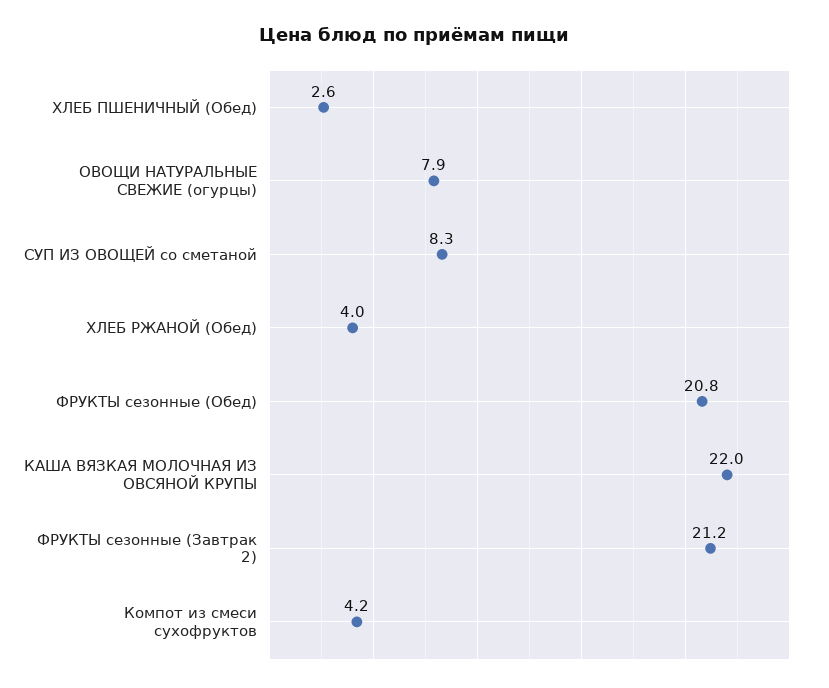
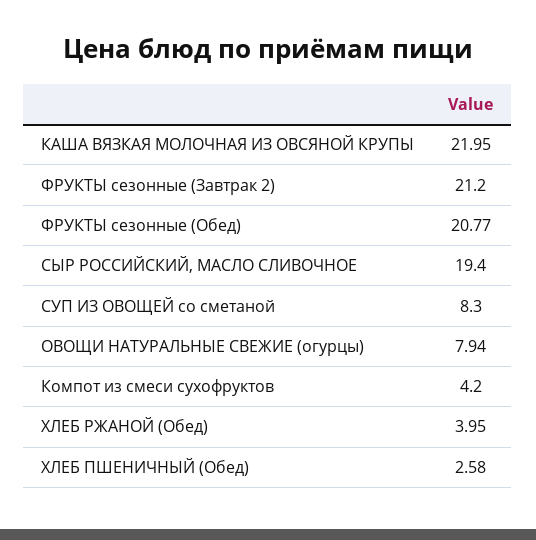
  {
    "ХЛЕБ ПШЕНИЧНЫЙ (Обед)": 2.58,
    "ОВОЩИ НАТУРАЛЬНЫЕ СВЕЖИЕ (огурцы)": 7.94,
    "СУП ИЗ ОВОЩЕЙ со сметаной": 8.3,
    "ХЛЕБ РЖАНОЙ (Обед)": 3.95,
    "ФРУКТЫ сезонные (Обед)": 20.77,
    "КАША ВЯЗКАЯ МОЛОЧНАЯ ИЗ ОВСЯНОЙ КРУПЫ": 21.95,
    "ФРУКТЫ сезонные (Завтрак 2)": 21.2,
-   "Компот из смеси сухофруктов": 4.2
+   "Компот из смеси сухофруктов": 4.2,
+   "СЫР РОССИЙСКИЙ, МАСЛО СЛИВОЧНОЕ": 19.4
  }

